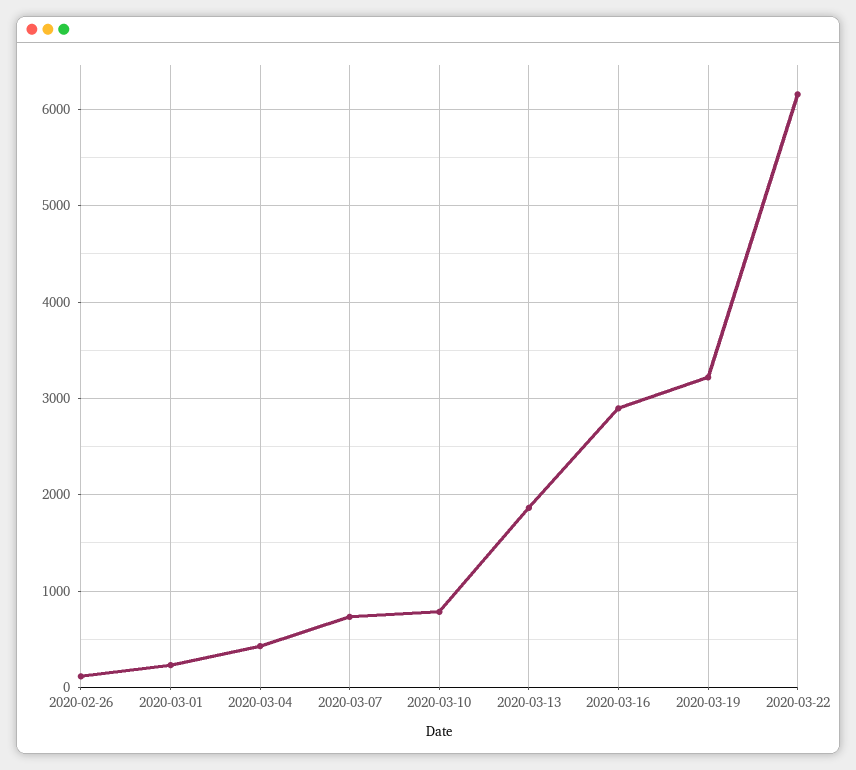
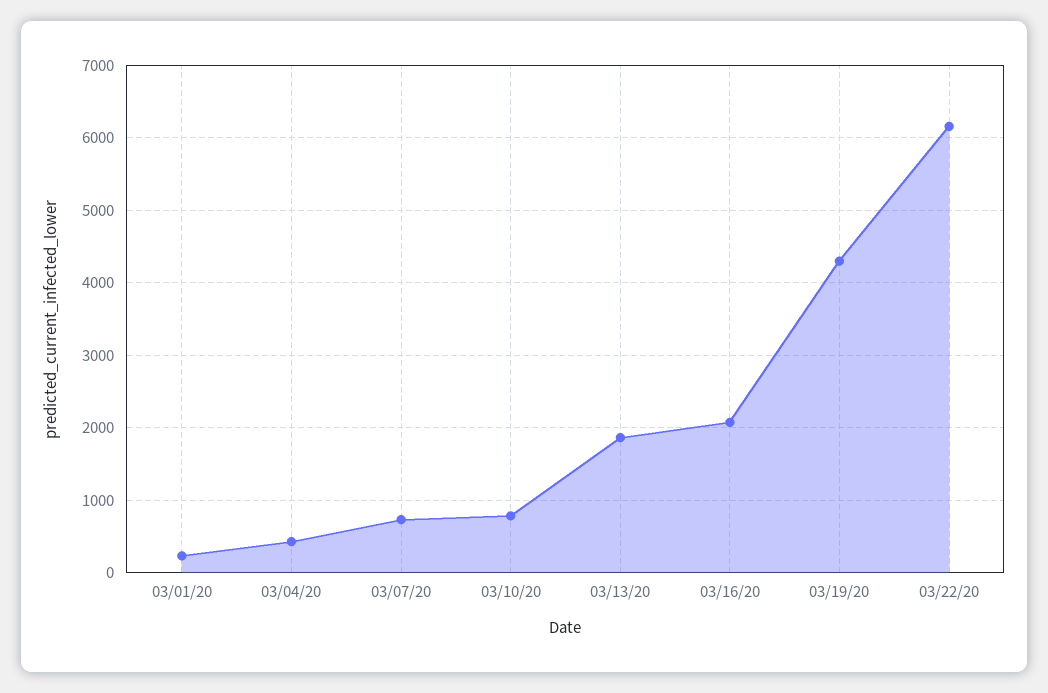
  {
-   "2020-02-26": 100,
    "2020-03-01": 200,
    "2020-03-04": 400,
    "2020-03-07": 700,
    "2020-03-10": 800,
    "2020-03-13": 1900,
-   "2020-03-16": 2900,
+   "2020-03-16": 2100,
-   "2020-03-19": 3200,
+   "2020-03-19": 4300,
    "2020-03-22": 6200
  }

